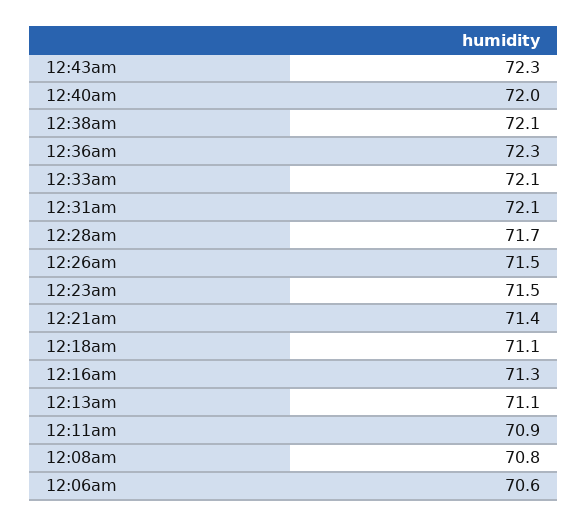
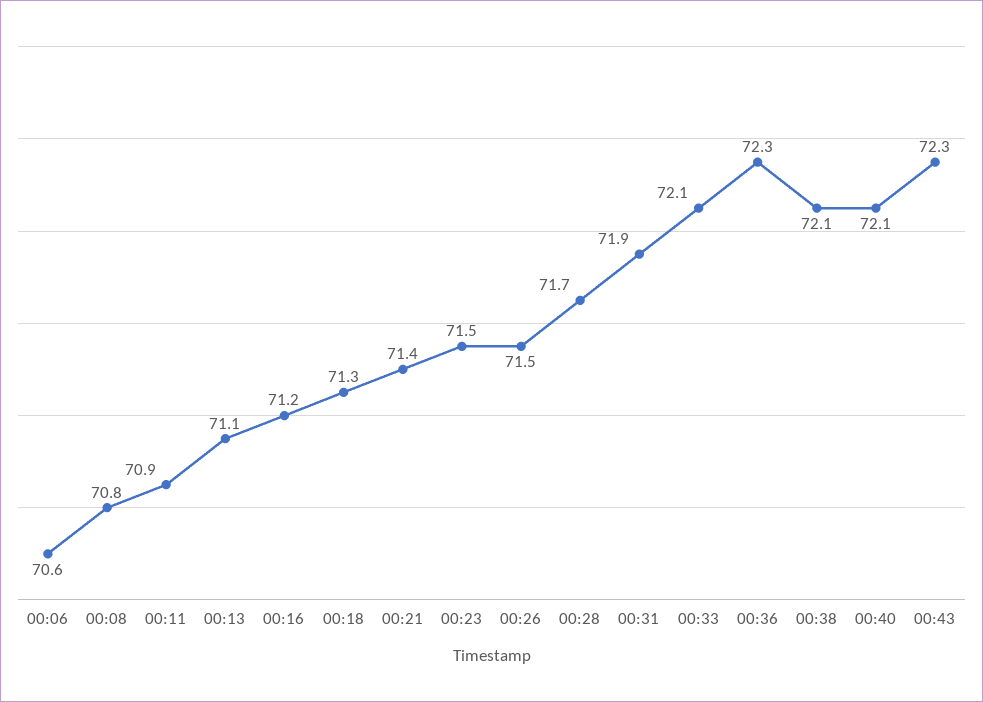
  {
    "12:43am": 72.3,
-   "12:40am": 72,
+   "12:40am": 72.1,
    "12:38am": 72.1,
    "12:36am": 72.3,
    "12:33am": 72.1,
-   "12:31am": 72.1,
+   "12:31am": 71.9,
    "12:28am": 71.7,
    "12:26am": 71.5,
    "12:23am": 71.5,
    "12:21am": 71.4,
-   "12:18am": 71.1,
+   "12:18am": 71.3,
-   "12:16am": 71.3,
+   "12:16am": 71.2,
    "12:13am": 71.1,
    "12:11am": 70.9,
    "12:08am": 70.8,
    "12:06am": 70.6
  }

